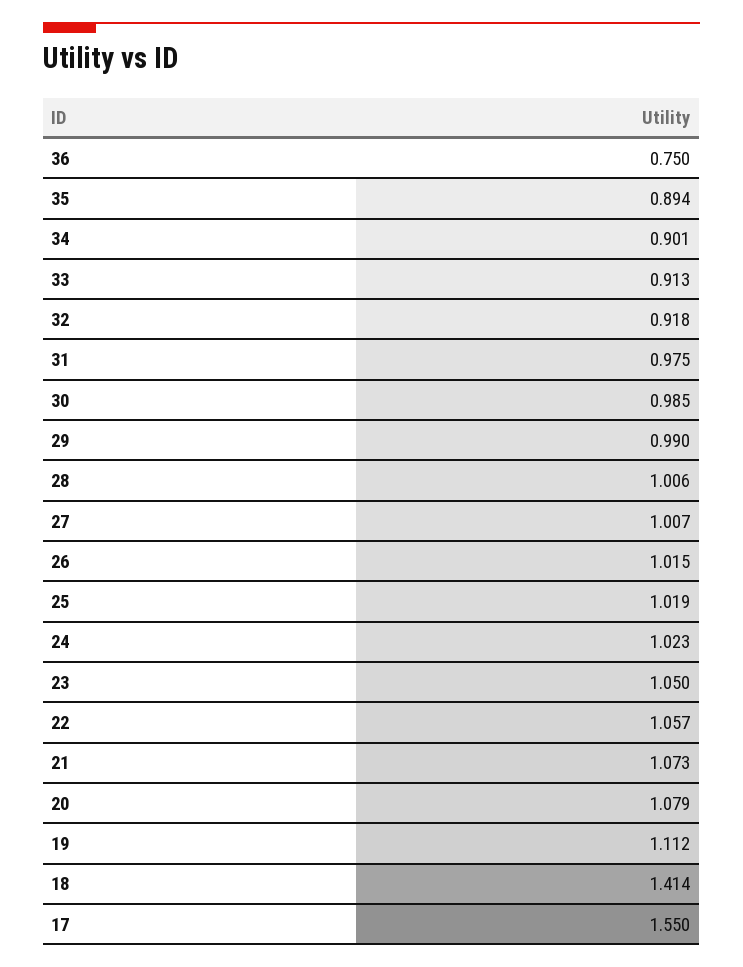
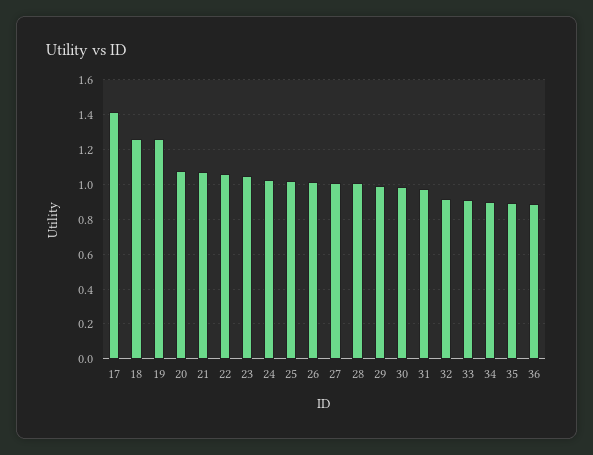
  {
-   "36": 0.75,
+   "36": 0.9,
    "35": 0.894,
    "34": 0.901,
    "33": 0.913,
    "32": 0.918,
    "31": 0.975,
    "30": 0.985,
    "29": 0.99,
    "28": 1.006,
    "27": 1.007,
    "26": 1.015,
    "25": 1.019,
    "24": 1.023,
    "23": 1.05,
    "22": 1.057,
    "21": 1.073,
    "20": 1.079,
-   "19": 1.112,
+   "19": 1.25,
-   "18": 1.414,
+   "18": 1.25,
-   "17": 1.55
+   "17": 1.4
  }

